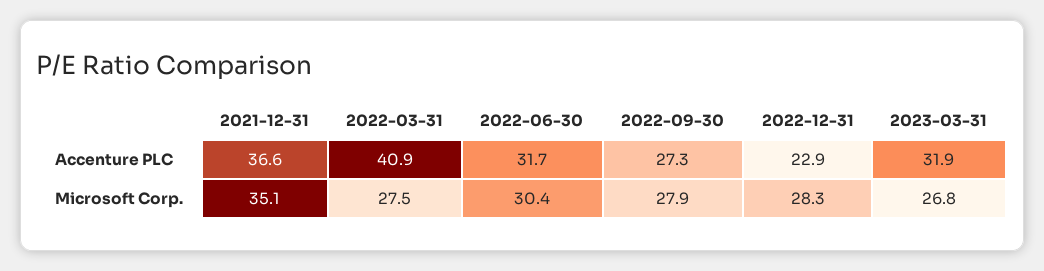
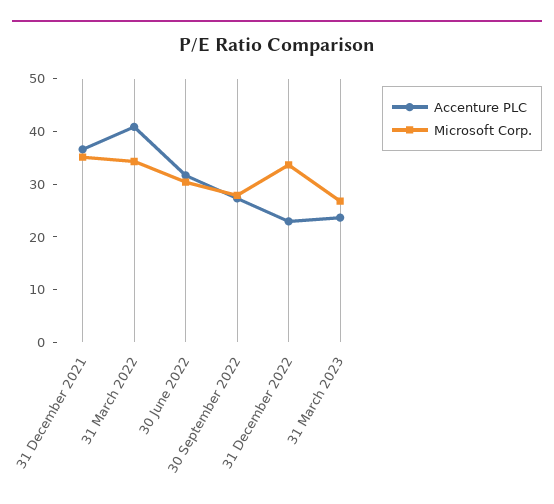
  {
    "Accenture PLC": {
      "2021-12-31": 36.6,
      "2022-03-31": 40.9,
      "2022-06-30": 31.7,
      "2022-09-30": 27.3,
      "2022-12-31": 22.9,
-     "2023-03-31": 31.9
+     "2023-03-31": 24
    },
    "Microsoft Corp.": {
      "2021-12-31": 35.1,
-     "2022-03-31": 27.5,
+     "2022-03-31": 34,
      "2022-06-30": 30.4,
      "2022-09-30": 27.9,
-     "2022-12-31": 28.3,
+     "2022-12-31": 34,
      "2023-03-31": 26.8
    }
  }

